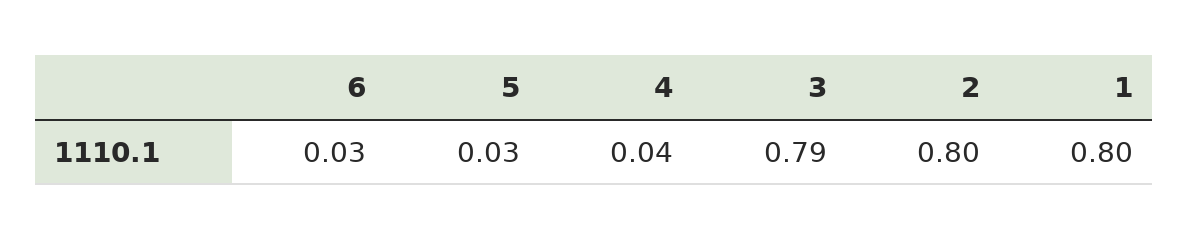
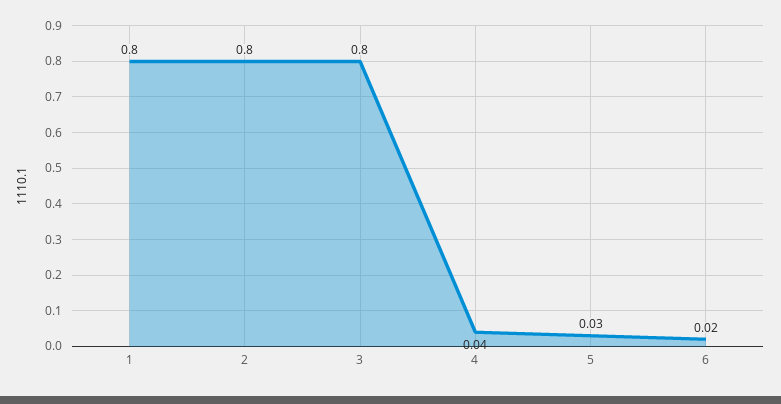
  {
-   "6": 0.03,
+   "6": 0.02,
    "5": 0.03,
    "4": 0.04,
-   "3": 0.79,
+   "3": 0.8,
    "2": 0.8,
    "1": 0.8
  }

